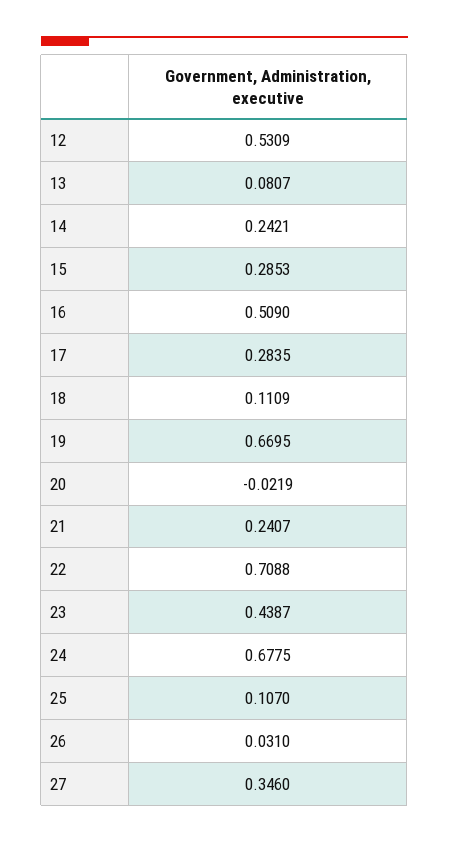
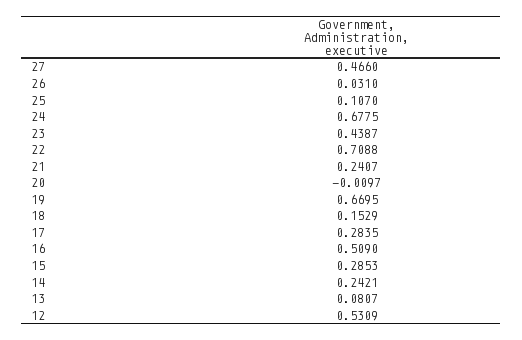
  {
    "12": 0.5309,
    "13": 0.0807,
    "14": 0.2421,
    "15": 0.2853,
    "16": 0.509,
    "17": 0.2835,
-   "18": 0.1109,
+   "18": 0.1529,
    "19": 0.6695,
-   "20": -0.0219,
+   "20": -0.0097,
    "21": 0.2407,
    "22": 0.7088,
    "23": 0.4387,
    "24": 0.6775,
    "25": 0.107,
    "26": 0.031,
-   "27": 0.346
+   "27": 0.466
  }

